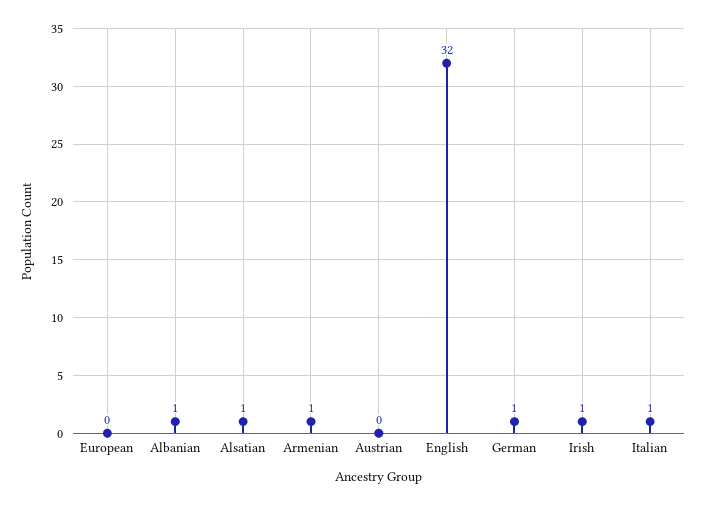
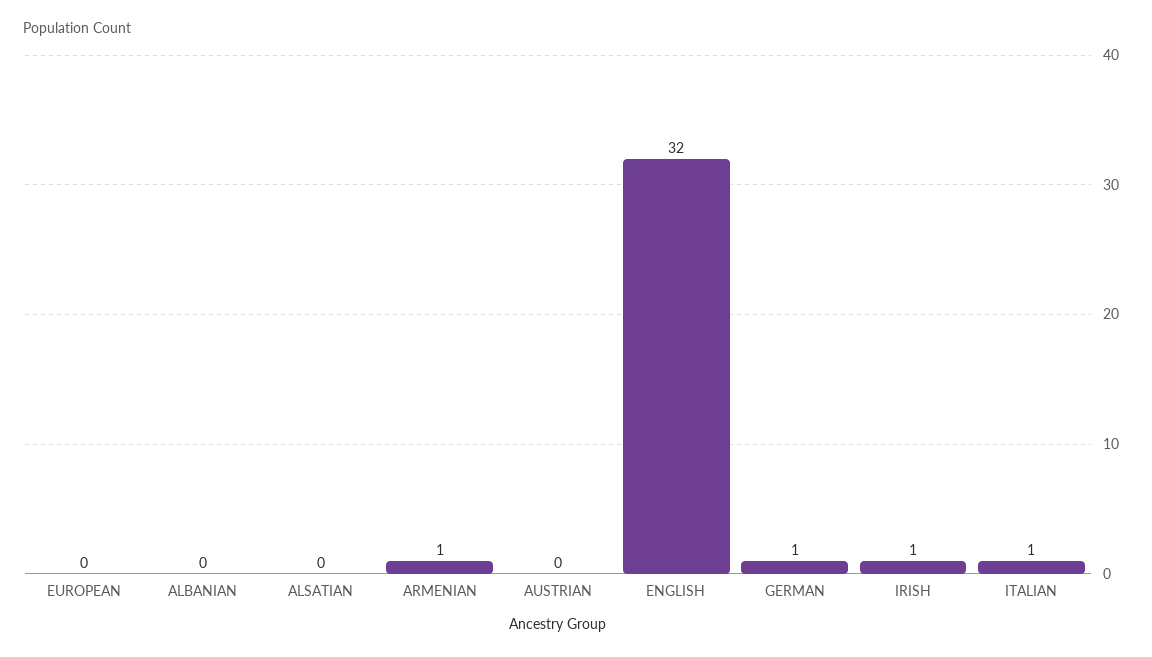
  {
    "European": 0,
-   "Albanian": 1,
+   "Albanian": 0,
-   "Alsatian": 1,
+   "Alsatian": 0,
    "Armenian": 1,
    "Austrian": 0,
    "English": 32,
    "German": 1,
    "Irish": 1,
    "Italian": 1
  }

